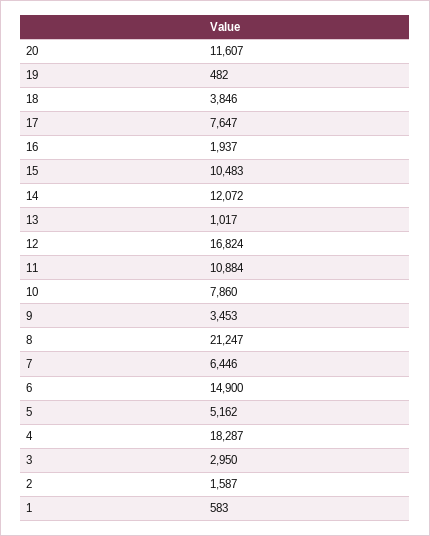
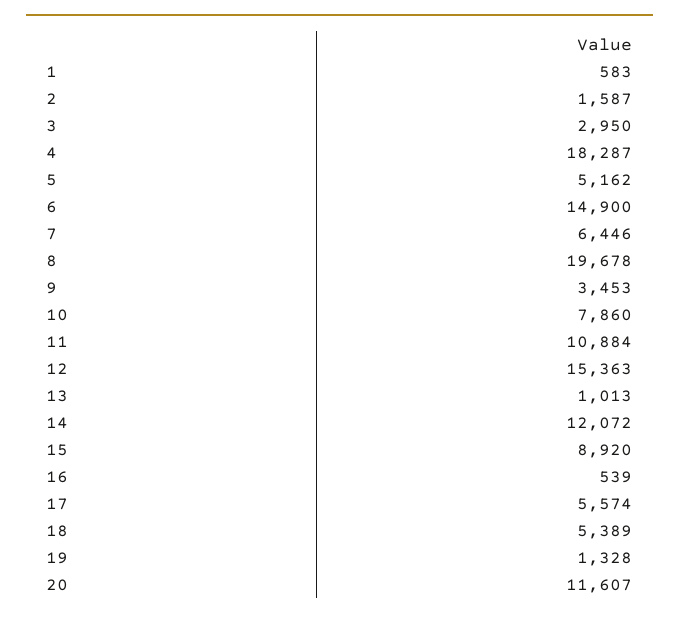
  {
    "20": 11607,
-   "19": 482,
+   "19": 1328,
-   "18": 3846,
+   "18": 5389,
-   "17": 7647,
+   "17": 5574,
-   "16": 1937,
+   "16": 539,
-   "15": 10483,
+   "15": 8920,
    "14": 12072,
-   "13": 1017,
+   "13": 1013,
-   "12": 16824,
+   "12": 15363,
    "11": 10884,
    "10": 7860,
    "9": 3453,
-   "8": 21247,
+   "8": 19678,
    "7": 6446,
    "6": 14900,
    "5": 5162,
    "4": 18287,
    "3": 2950,
    "2": 1587,
    "1": 583
  }

